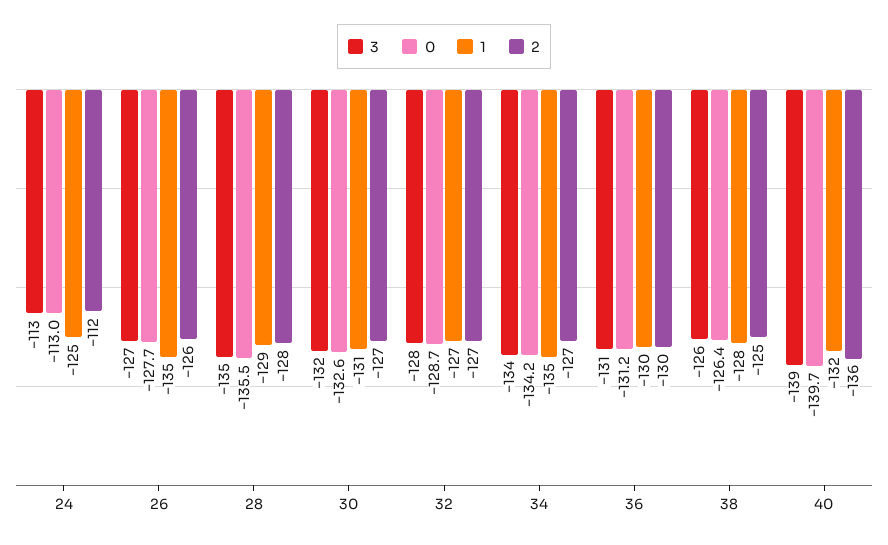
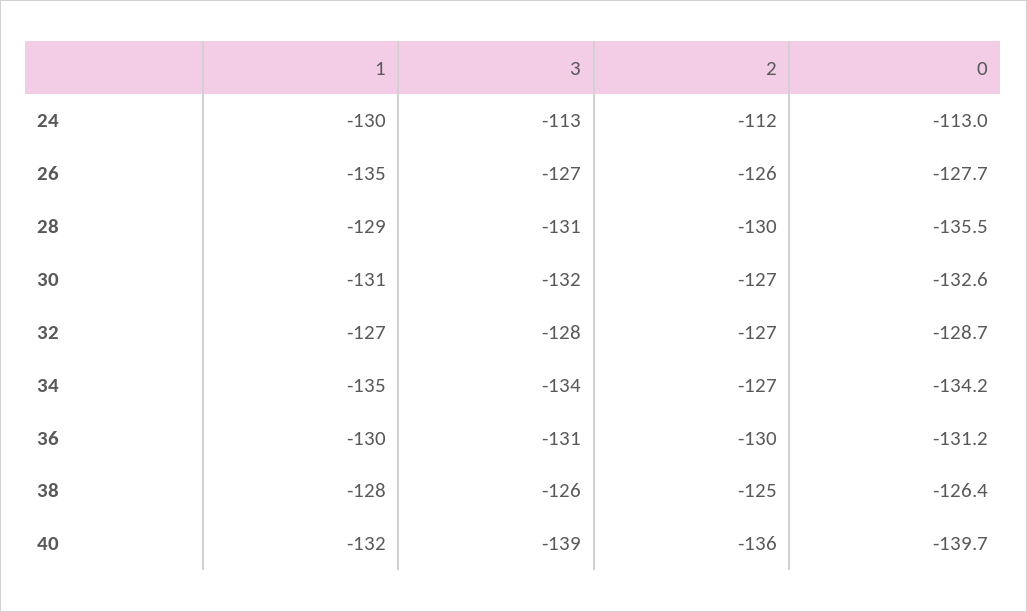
  {
    "3": {
      "24": -113,
      "26": -127,
-     "28": -135,
+     "28": -131,
      "30": -132,
      "32": -128,
      "34": -134,
      "36": -131,
      "38": -126,
      "40": -139
    },
    "0": {
      "24": -113,
      "26": -127.7,
      "28": -135.5,
      "30": -132.6,
      "32": -128.7,
      "34": -134.2,
      "36": -131.2,
      "38": -126.4,
      "40": -139.7
    },
    "1": {
-     "24": -125,
+     "24": -130,
      "26": -135,
      "28": -129,
      "30": -131,
      "32": -127,
      "34": -135,
      "36": -130,
      "38": -128,
      "40": -132
    },
    "2": {
      "24": -112,
      "26": -126,
-     "28": -128,
+     "28": -130,
      "30": -127,
      "32": -127,
      "34": -127,
      "36": -130,
      "38": -125,
      "40": -136
    }
  }

